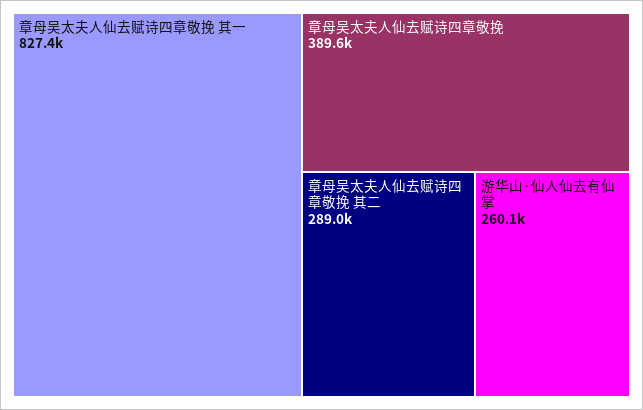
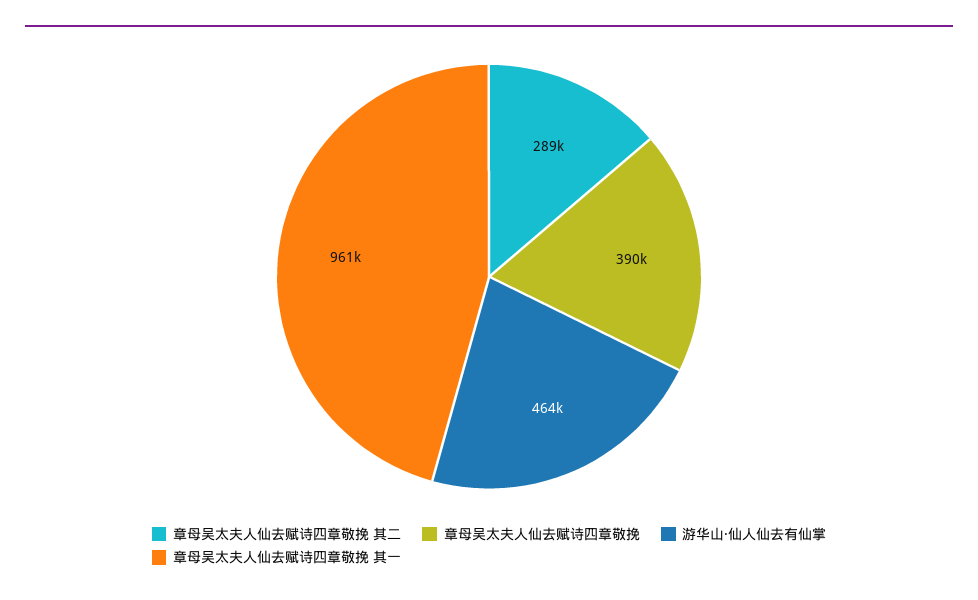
  {
-   "章母吴太夫人仙去赋诗四章敬挽 其一": 827400,
+   "章母吴太夫人仙去赋诗四章敬挽 其一": 961000,
    "章母吴太夫人仙去赋诗四章敬挽": 389600,
    "章母吴太夫人仙去赋诗四章敬挽 其二": 289000,
-   "游华山·仙人仙去有仙掌": 260100
+   "游华山·仙人仙去有仙掌": 464000
  }

